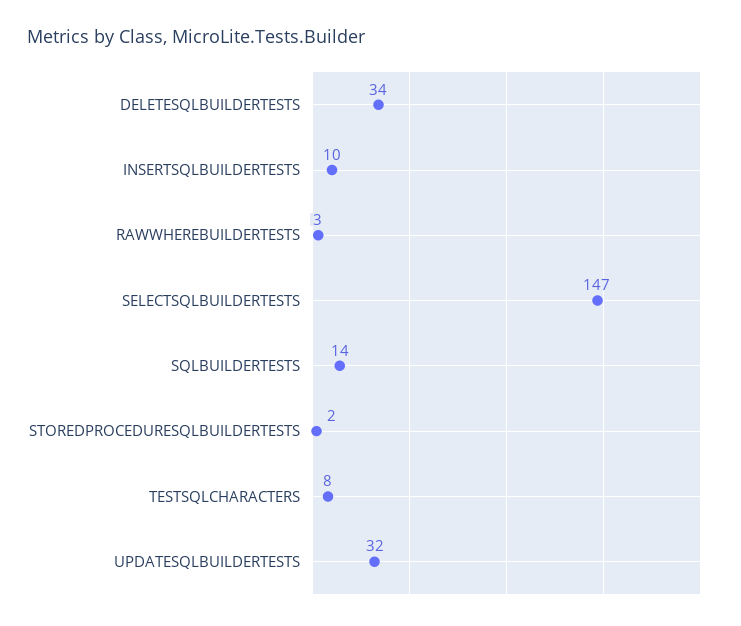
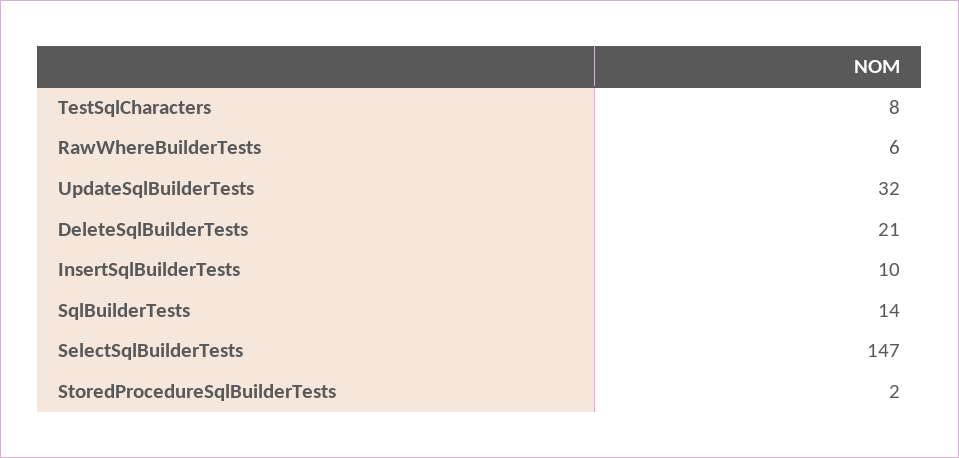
  {
-   "DELETESQLBUILDERTESTS": 34,
+   "DELETESQLBUILDERTESTS": 21,
    "INSERTSQLBUILDERTESTS": 10,
-   "RAWWHEREBUILDERTESTS": 3,
+   "RAWWHEREBUILDERTESTS": 6,
    "SELECTSQLBUILDERTESTS": 147,
    "SQLBUILDERTESTS": 14,
    "STOREDPROCEDURESQLBUILDERTESTS": 2,
    "TESTSQLCHARACTERS": 8,
    "UPDATESQLBUILDERTESTS": 32
  }

